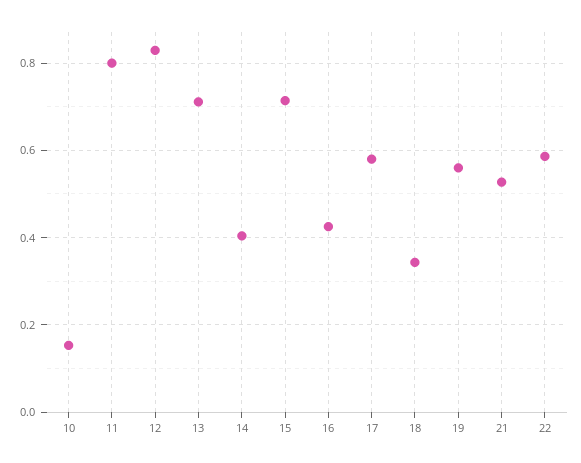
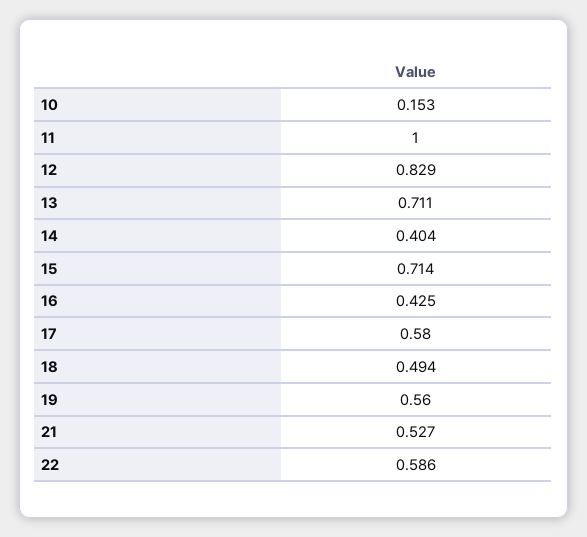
  {
    "10": 0.153,
-   "11": 0.8,
+   "11": 1,
    "12": 0.829,
    "13": 0.711,
    "14": 0.404,
    "15": 0.714,
    "16": 0.425,
    "17": 0.58,
-   "18": 0.34,
+   "18": 0.494,
    "19": 0.56,
    "21": 0.527,
    "22": 0.586
  }

